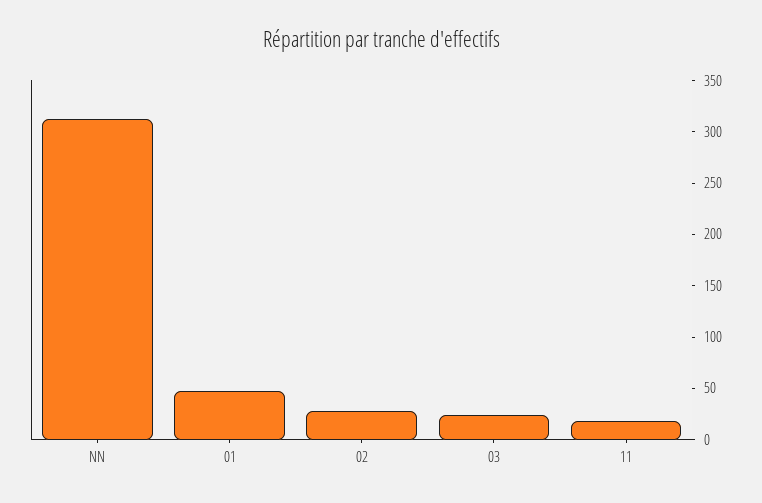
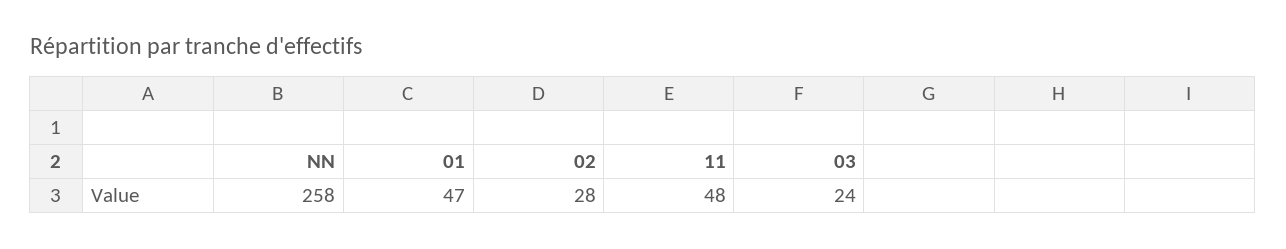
  {
-   "NN": 310,
+   "NN": 258,
    "01": 47,
    "02": 28,
    "03": 24,
-   "11": 20
+   "11": 48
  }

